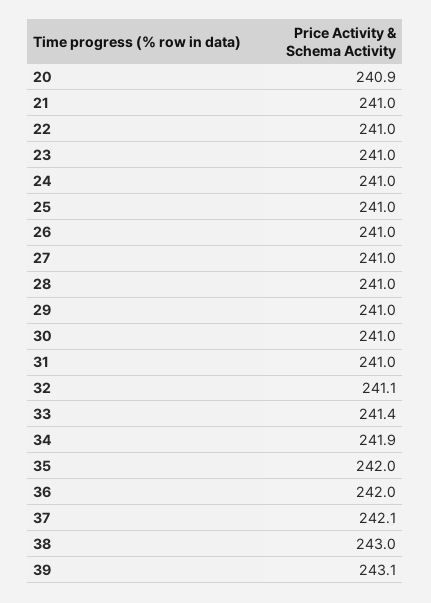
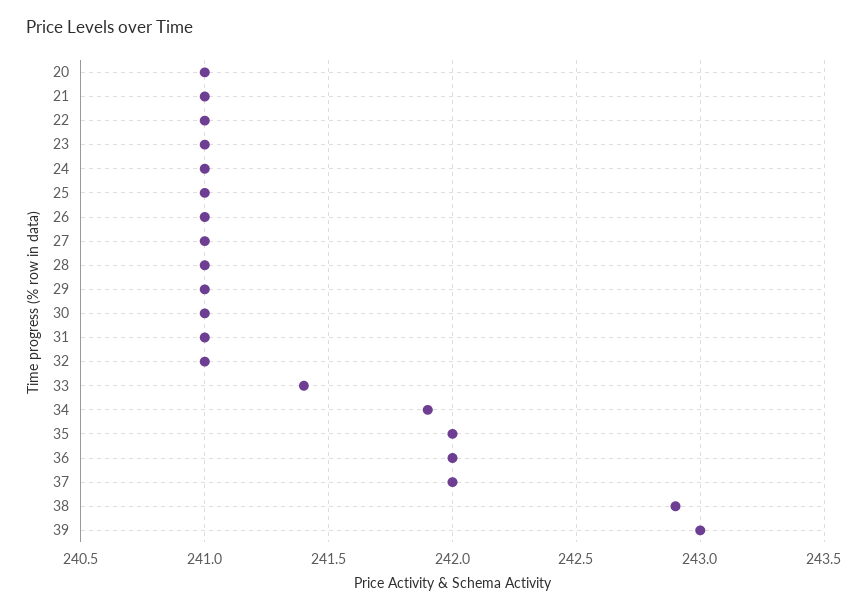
  {
-   "20": 240.9,
+   "20": 241,
    "21": 241,
    "22": 241,
    "23": 241,
    "24": 241,
    "25": 241,
    "26": 241,
    "27": 241,
    "28": 241,
    "29": 241,
    "30": 241,
    "31": 241,
-   "32": 241.1,
+   "32": 241,
    "33": 241.4,
    "34": 241.9,
    "35": 242,
    "36": 242,
-   "37": 242.1,
+   "37": 242,
-   "38": 243,
+   "38": 242.9,
-   "39": 243.1
+   "39": 243
  }

